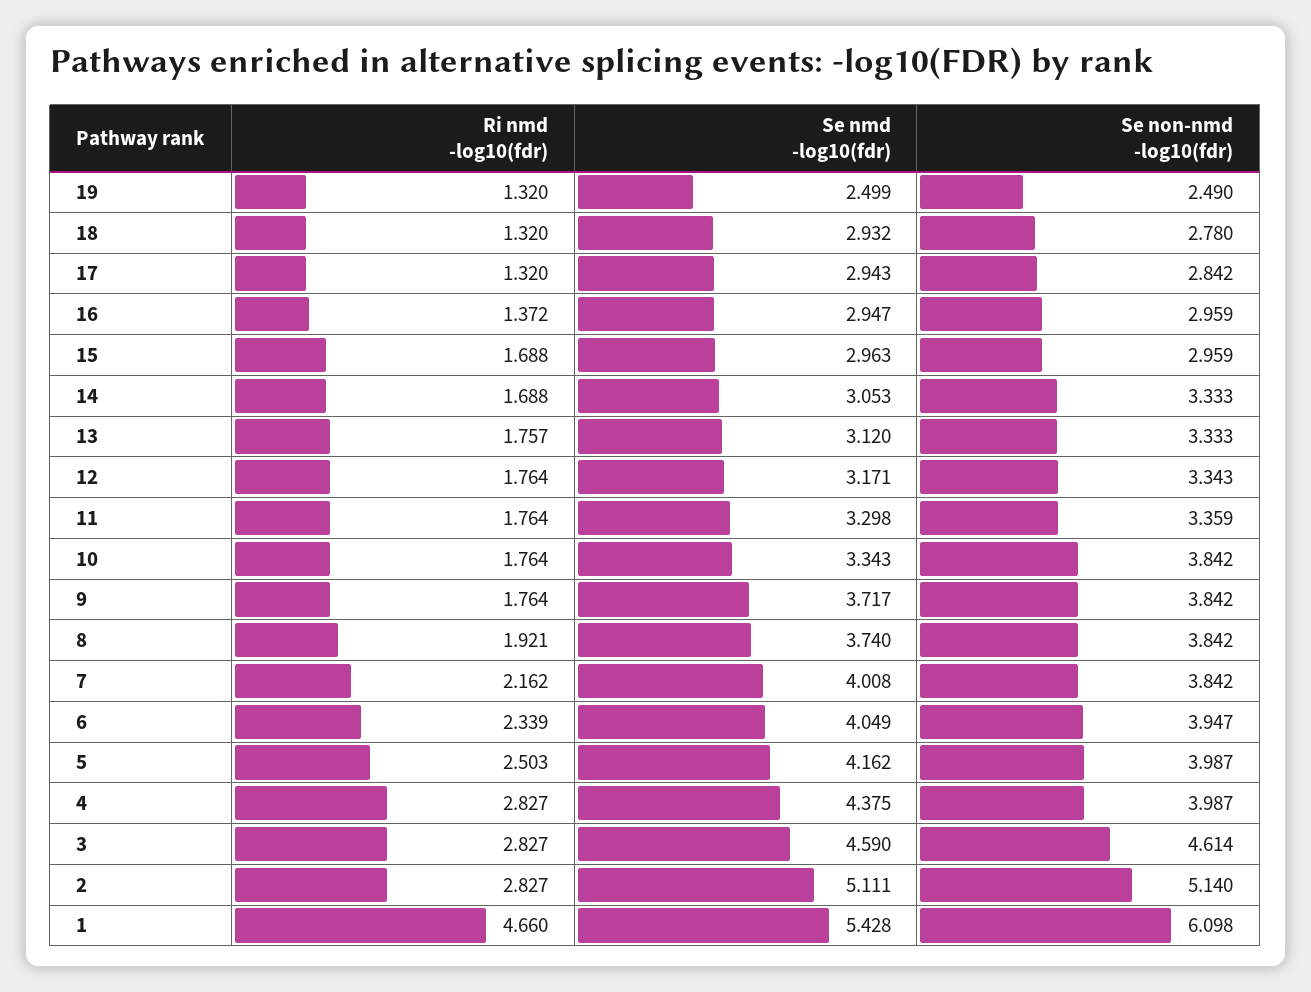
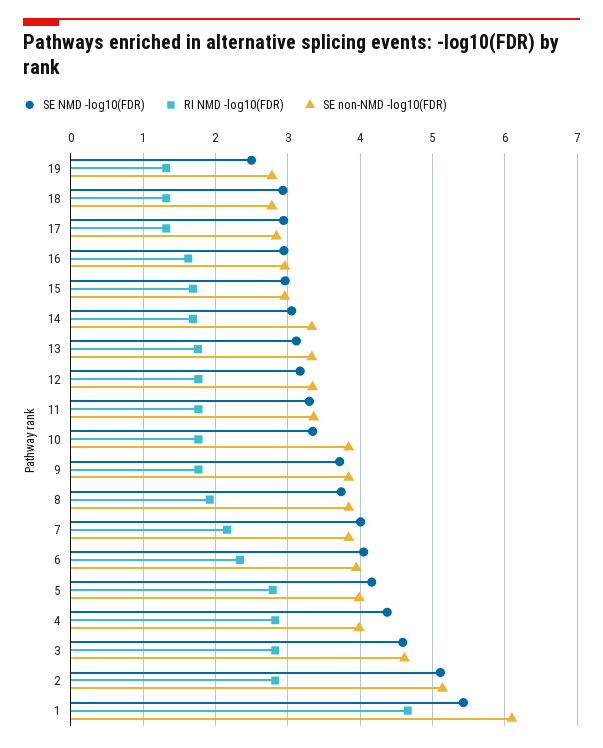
  {
    "Ri nmd -log10(fdr)": {
      "19": 1.32,
      "18": 1.32,
      "17": 1.32,
-     "16": 1.372,
+     "16": 1.6,
      "15": 1.688,
      "14": 1.688,
      "13": 1.757,
      "12": 1.764,
      "11": 1.764,
      "10": 1.764,
      "9": 1.764,
      "8": 1.921,
      "7": 2.162,
      "6": 2.339,
-     "5": 2.503,
+     "5": 2.8,
      "4": 2.827,
      "3": 2.827,
      "2": 2.827,
      "1": 4.66
    },
    "Se nmd -log10(fdr)": {
      "19": 2.499,
      "18": 2.932,
      "17": 2.943,
      "16": 2.947,
      "15": 2.963,
      "14": 3.053,
      "13": 3.12,
      "12": 3.171,
      "11": 3.298,
      "10": 3.343,
      "9": 3.717,
      "8": 3.74,
      "7": 4.008,
      "6": 4.049,
      "5": 4.162,
      "4": 4.375,
      "3": 4.59,
      "2": 5.111,
      "1": 5.428
    },
    "Se non-nmd -log10(fdr)": {
-     "19": 2.49,
+     "19": 2.8,
      "18": 2.78,
      "17": 2.842,
      "16": 2.959,
      "15": 2.959,
      "14": 3.333,
      "13": 3.333,
      "12": 3.343,
      "11": 3.359,
      "10": 3.842,
      "9": 3.842,
      "8": 3.842,
      "7": 3.842,
      "6": 3.947,
      "5": 3.987,
      "4": 3.987,
      "3": 4.614,
      "2": 5.14,
      "1": 6.098
    }
  }

